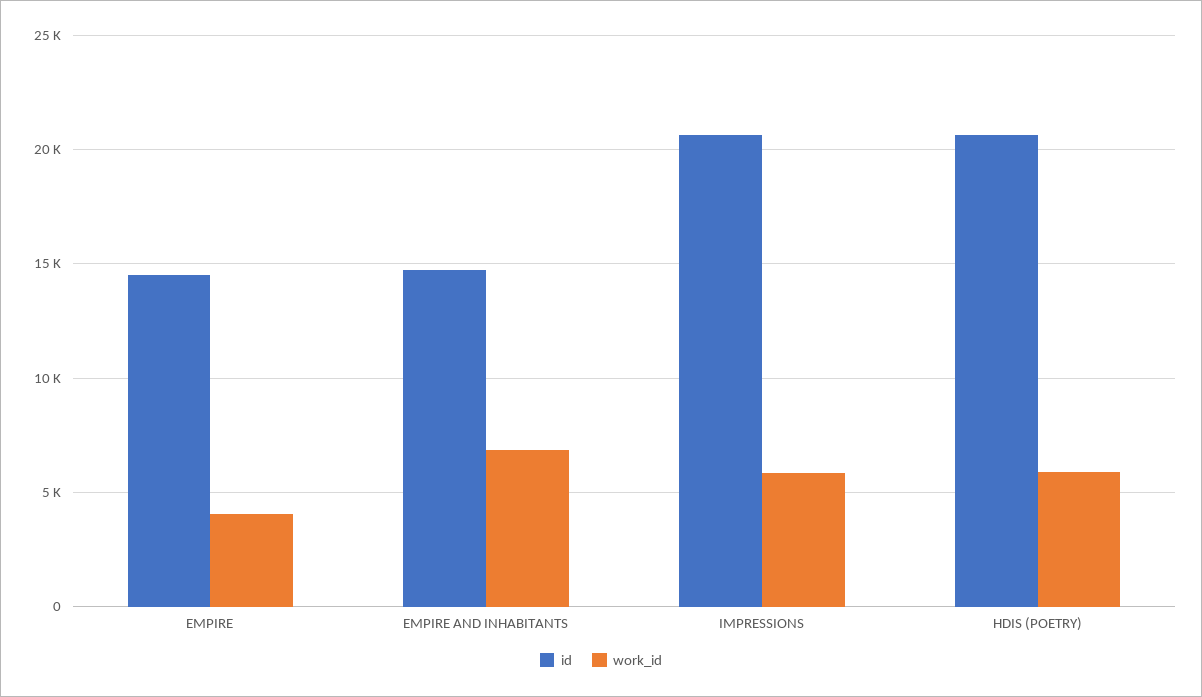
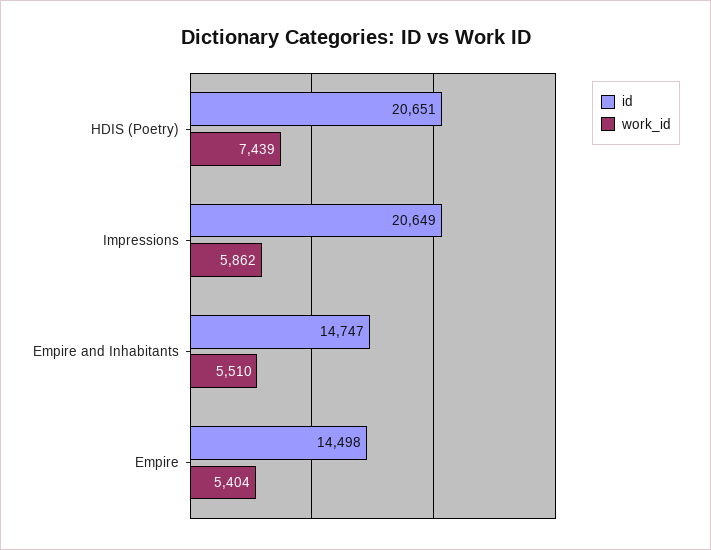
  {
    "id": {
      "EMPIRE": 14498,
      "EMPIRE AND INHABITANTS": 14747,
      "IMPRESSIONS": 20649,
      "HDIS (POETRY)": 20651
    },
    "work_id": {
-     "EMPIRE": 4000,
+     "EMPIRE": 5404,
-     "EMPIRE AND INHABITANTS": 7000,
+     "EMPIRE AND INHABITANTS": 5510,
      "IMPRESSIONS": 5862,
-     "HDIS (POETRY)": 6000
+     "HDIS (POETRY)": 7439
    }
  }

